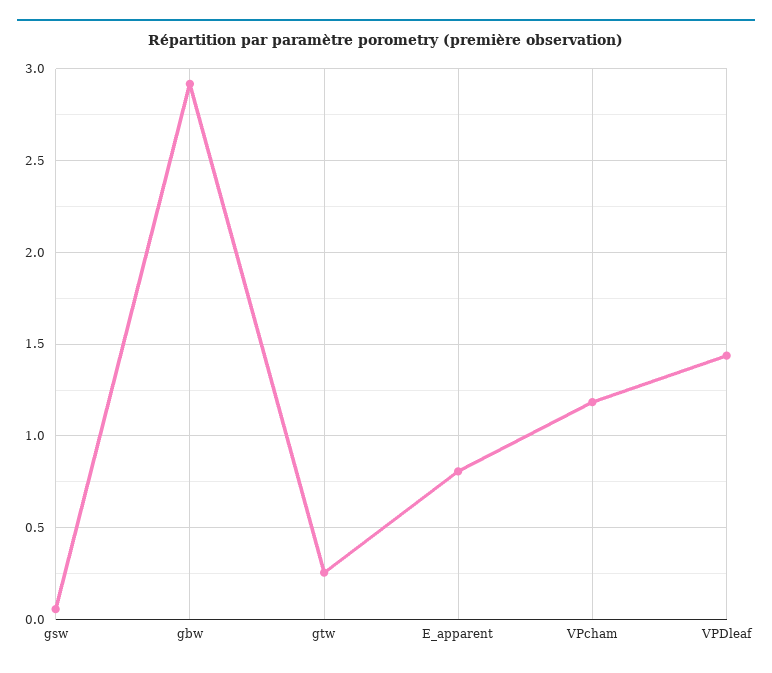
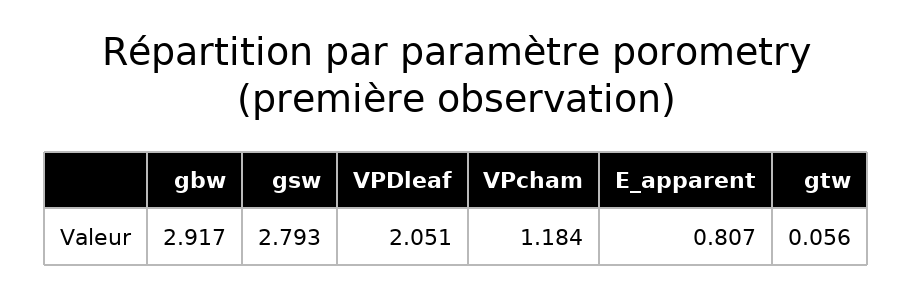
  {
-   "gsw": 0.05,
+   "gsw": 2.793,
    "gbw": 2.917,
-   "gtw": 0.25,
+   "gtw": 0.056,
    "E_apparent": 0.807,
    "VPcham": 1.184,
-   "VPDleaf": 1.45
+   "VPDleaf": 2.051
  }

